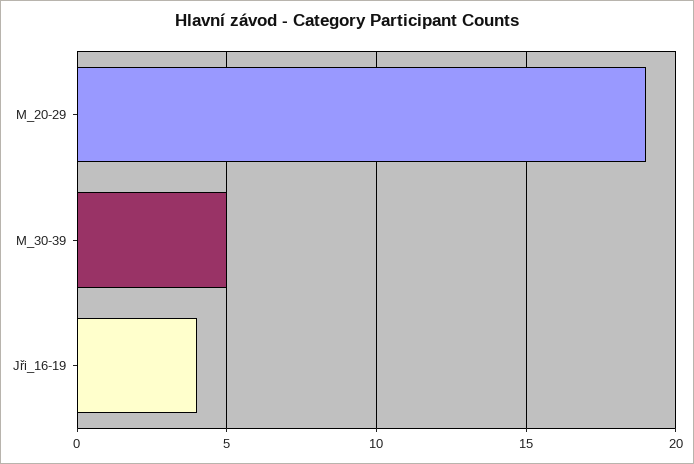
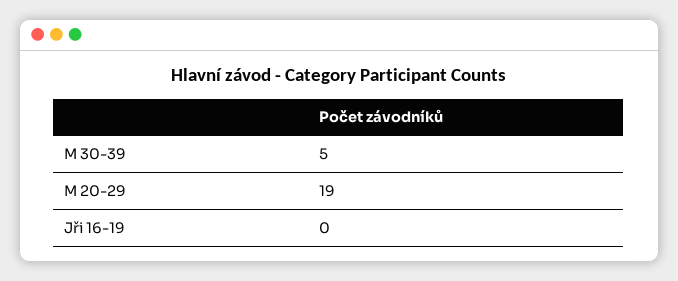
  {
    "M_20-29": 19,
    "M_30-39": 5,
-   "Jři_16-19": 4
+   "Jři_16-19": 0
  }

